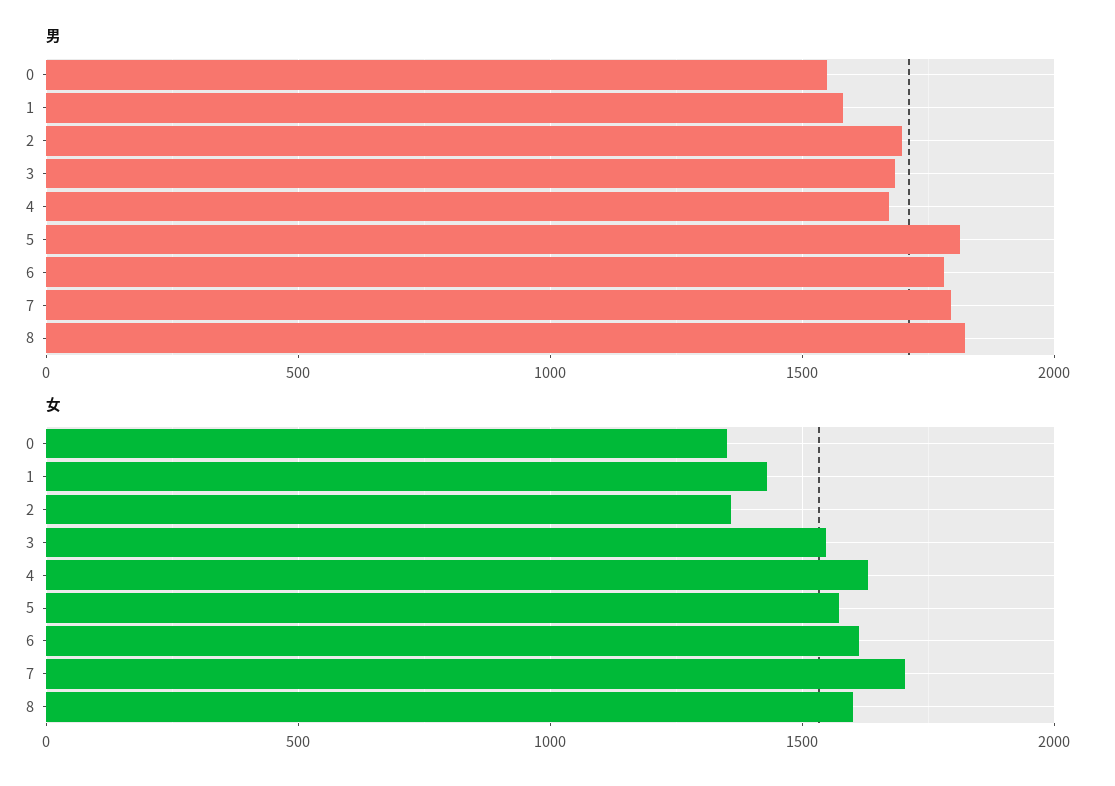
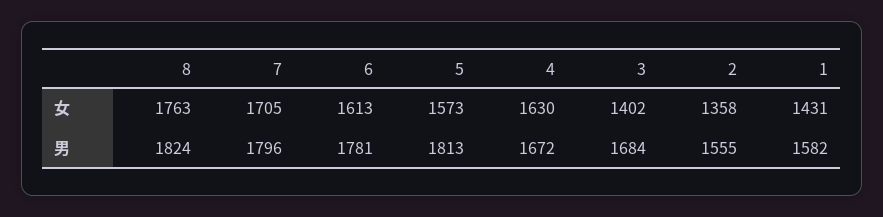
  {
    "男": {
-     "0": 1550,
      "1": 1582,
-     "2": 1700,
+     "2": 1555,
      "3": 1684,
      "4": 1672,
      "5": 1813,
      "6": 1781,
      "7": 1796,
      "8": 1824
    },
    "女": {
-     "0": 1350,
      "1": 1431,
      "2": 1358,
-     "3": 1550,
+     "3": 1402,
      "4": 1630,
      "5": 1573,
      "6": 1613,
      "7": 1705,
-     "8": 1600
+     "8": 1763
    }
  }

